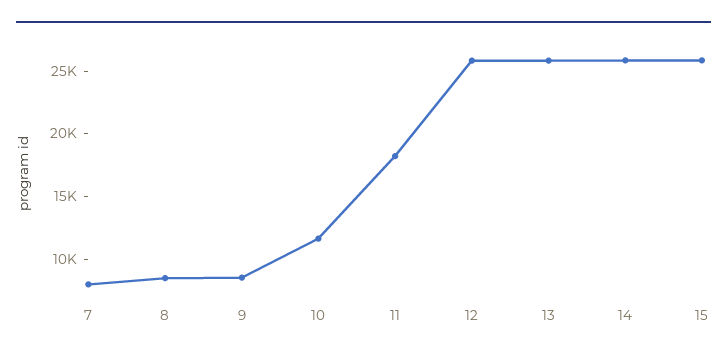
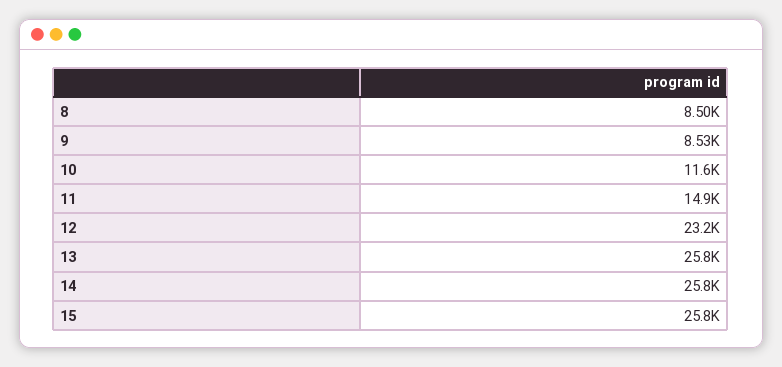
  {
-   "7": 8000,
    "8": 8500,
    "9": 8530,
    "10": 11600,
-   "11": 18000,
+   "11": 14900,
-   "12": 26000,
+   "12": 23200,
    "13": 25800,
    "14": 25800,
    "15": 25800
  }

